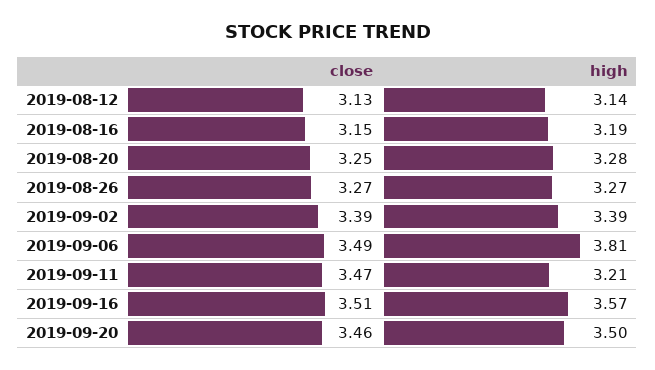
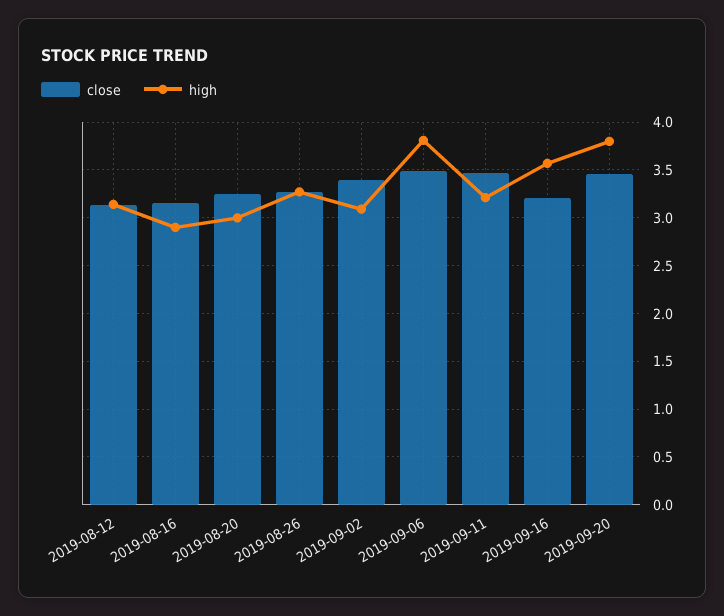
  {
    "close": {
      "2019-08-12": 3.13,
      "2019-08-16": 3.15,
      "2019-08-20": 3.25,
      "2019-08-26": 3.27,
      "2019-09-02": 3.39,
      "2019-09-06": 3.49,
      "2019-09-11": 3.47,
-     "2019-09-16": 3.51,
+     "2019-09-16": 3.2,
      "2019-09-20": 3.46
    },
    "high": {
      "2019-08-12": 3.14,
-     "2019-08-16": 3.19,
+     "2019-08-16": 2.9,
-     "2019-08-20": 3.28,
+     "2019-08-20": 3,
      "2019-08-26": 3.27,
-     "2019-09-02": 3.39,
+     "2019-09-02": 3.1,
      "2019-09-06": 3.81,
      "2019-09-11": 3.21,
      "2019-09-16": 3.57,
-     "2019-09-20": 3.5
+     "2019-09-20": 3.8
    }
  }

